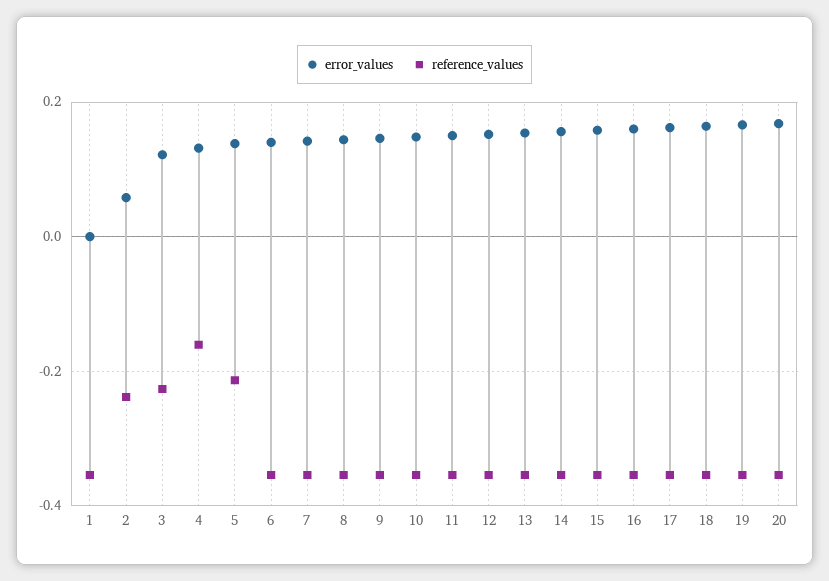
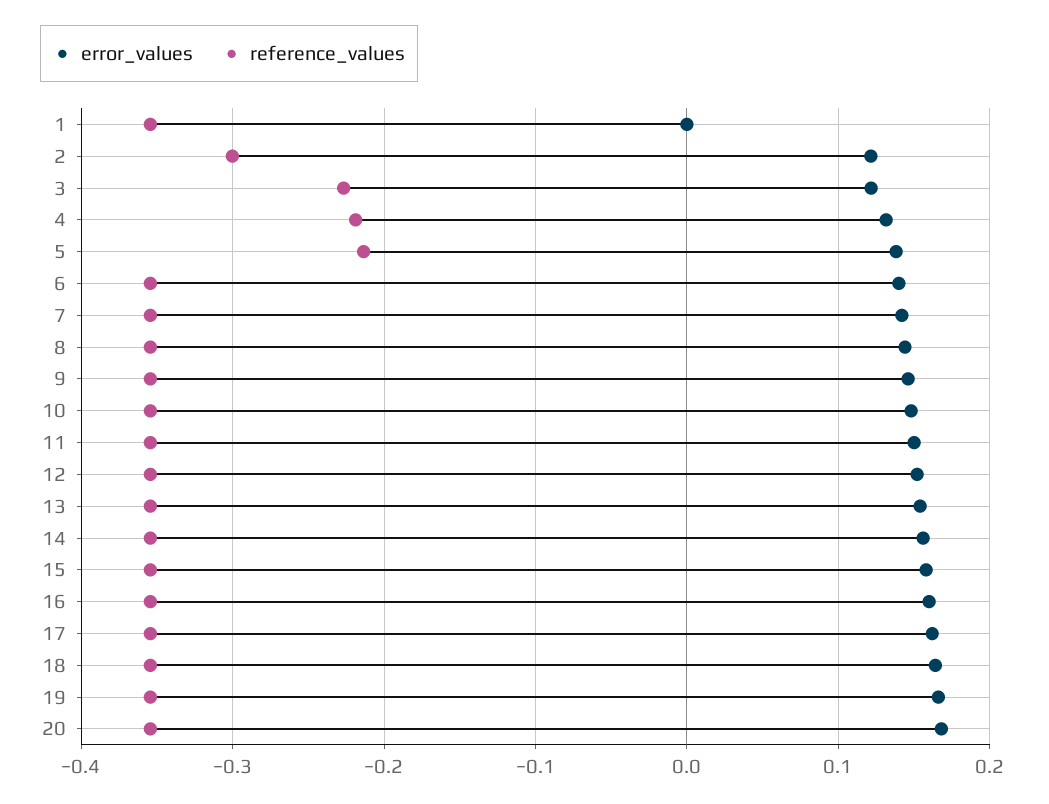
  {
    "error_values": {
      "1": 0,
-     "2": 0.06,
+     "2": 0.12,
      "3": 0.12,
      "4": 0.13,
      "5": 0.14,
      "6": 0.14,
      "7": 0.14,
      "8": 0.14,
      "9": 0.15,
      "10": 0.15,
      "11": 0.15,
      "12": 0.15,
      "13": 0.15,
      "14": 0.16,
      "15": 0.16,
      "16": 0.16,
      "17": 0.16,
      "18": 0.16,
      "19": 0.17,
      "20": 0.17
    },
    "reference_values": {
      "1": -0.35,
-     "2": -0.24,
+     "2": -0.3,
      "3": -0.23,
-     "4": -0.16,
+     "4": -0.22,
      "5": -0.21,
      "6": -0.35,
      "7": -0.35,
      "8": -0.35,
      "9": -0.35,
      "10": -0.35,
      "11": -0.35,
      "12": -0.35,
      "13": -0.35,
      "14": -0.35,
      "15": -0.35,
      "16": -0.35,
      "17": -0.35,
      "18": -0.35,
      "19": -0.35,
      "20": -0.35
    }
  }

